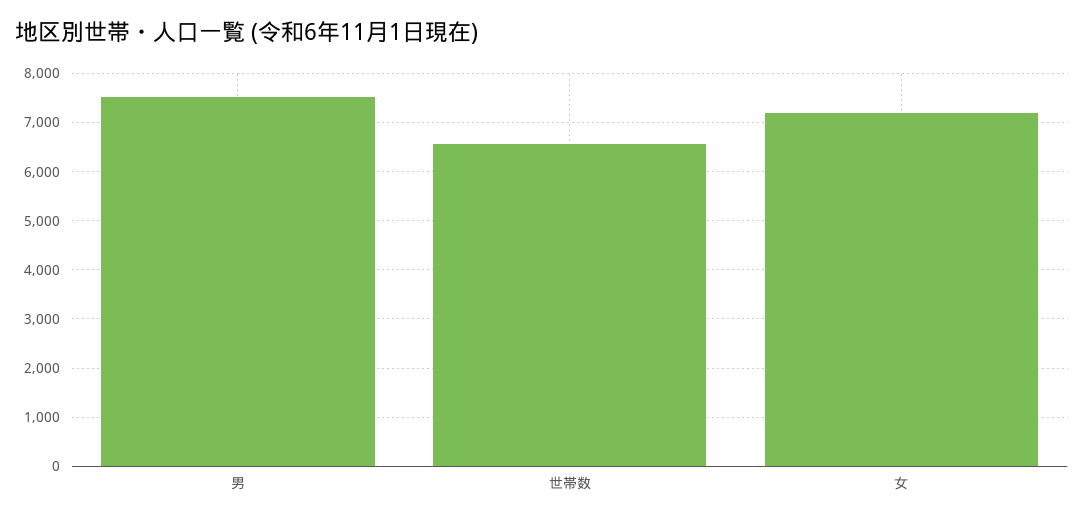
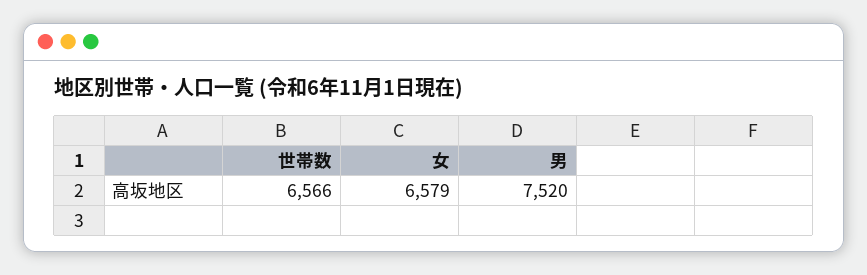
  {
    "男": 7520,
    "世帯数": 6566,
-   "女": 7200
+   "女": 6579
  }

